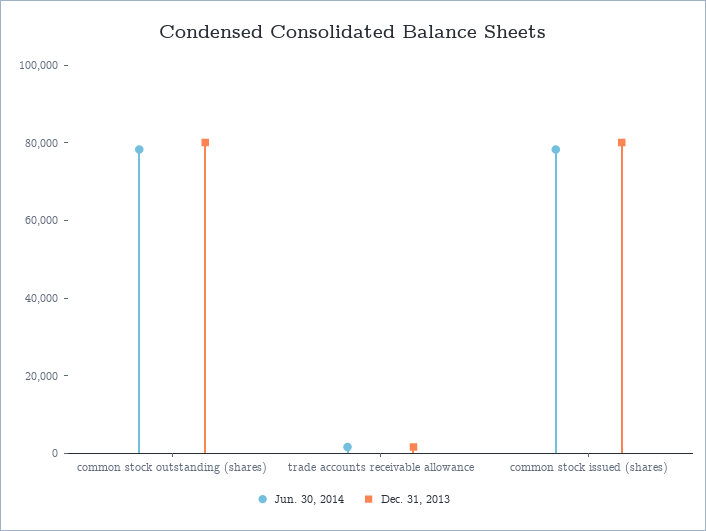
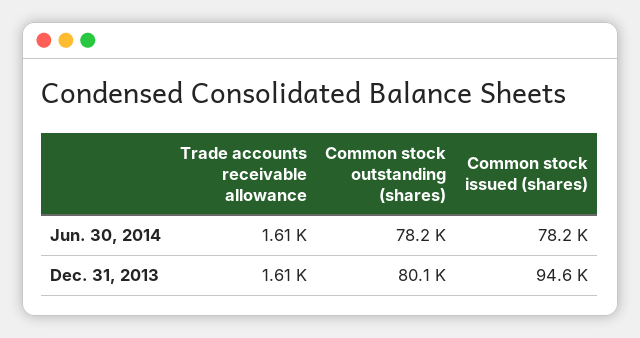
  {
    "Jun. 30, 2014": {
      "common stock outstanding (shares)": 78200,
      "trade accounts receivable allowance": 1610,
      "common stock issued (shares)": 78200
    },
    "Dec. 31, 2013": {
      "common stock outstanding (shares)": 80100,
      "trade accounts receivable allowance": 1610,
-     "common stock issued (shares)": 80000
+     "common stock issued (shares)": 94600
    }
  }

